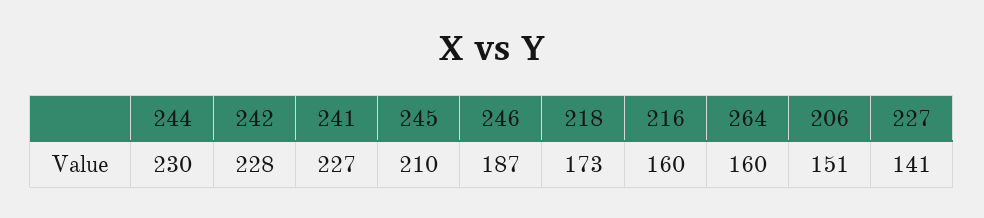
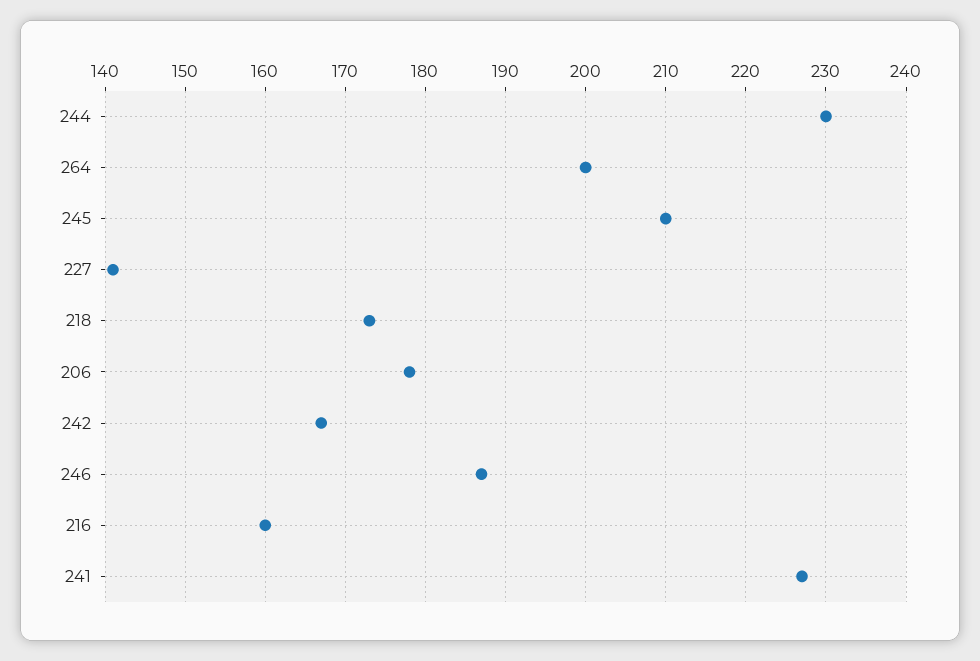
  {
    "244": 230,
-   "242": 228,
+   "242": 167,
    "241": 227,
    "245": 210,
    "246": 187,
    "218": 173,
    "216": 160,
-   "264": 160,
+   "264": 200,
-   "206": 151,
+   "206": 178,
    "227": 141
  }

